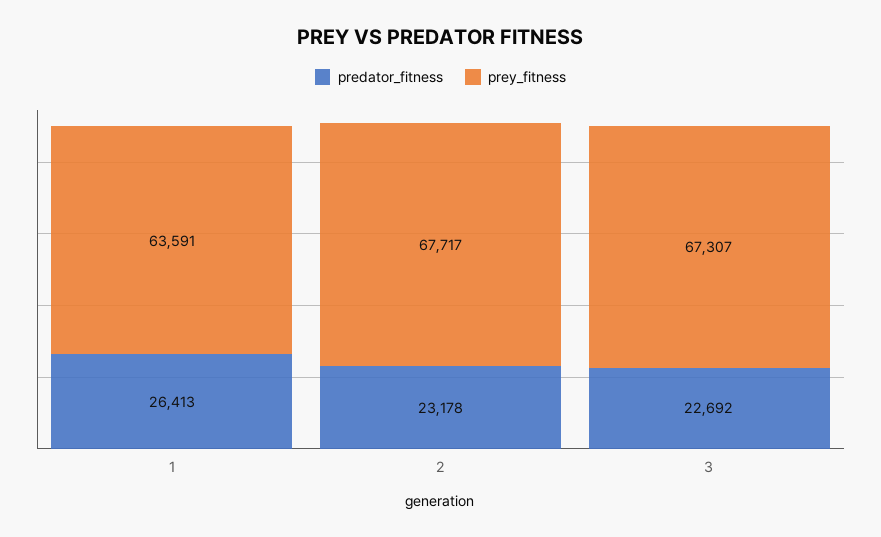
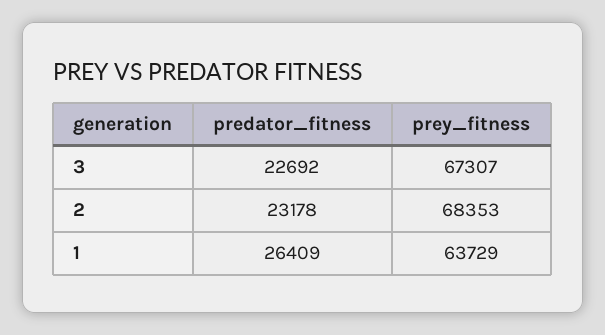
  {
    "predator_fitness": {
-     "1": 26413,
+     "1": 26409,
      "2": 23178,
      "3": 22692
    },
    "prey_fitness": {
-     "1": 63591,
+     "1": 63729,
-     "2": 67717,
+     "2": 68353,
      "3": 67307
    }
  }

